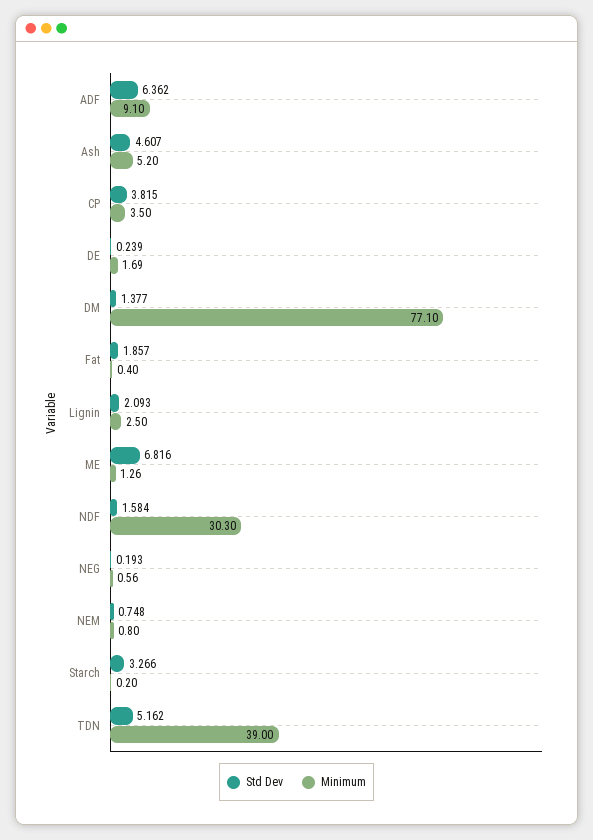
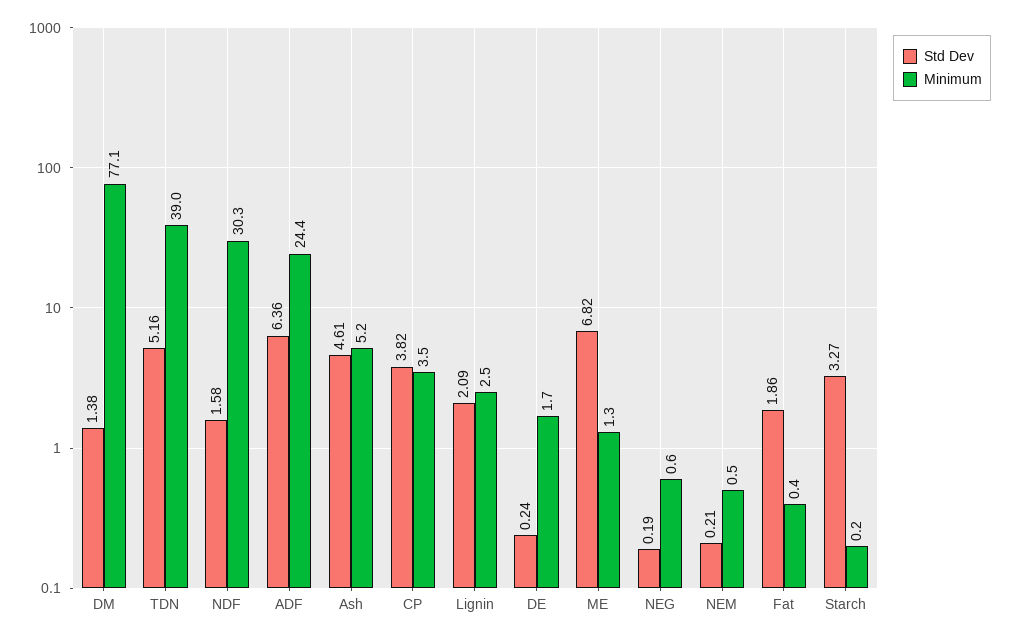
  {
    "Std Dev": {
      "ADF": 6.362,
      "Ash": 4.607,
      "CP": 3.815,
      "DE": 0.239,
      "DM": 1.377,
      "Fat": 1.857,
      "Lignin": 2.093,
      "ME": 6.816,
      "NDF": 1.584,
      "NEG": 0.193,
-     "NEM": 0.748,
+     "NEM": 0.21,
      "Starch": 3.266,
      "TDN": 5.162
    },
    "Minimum": {
-     "ADF": 9.1,
+     "ADF": 24.4,
      "Ash": 5.2,
      "CP": 3.5,
      "DE": 1.69,
      "DM": 77.1,
      "Fat": 0.4,
      "Lignin": 2.5,
      "ME": 1.26,
      "NDF": 30.3,
      "NEG": 0.56,
-     "NEM": 0.8,
+     "NEM": 0.5,
      "Starch": 0.2,
      "TDN": 39
    }
  }

